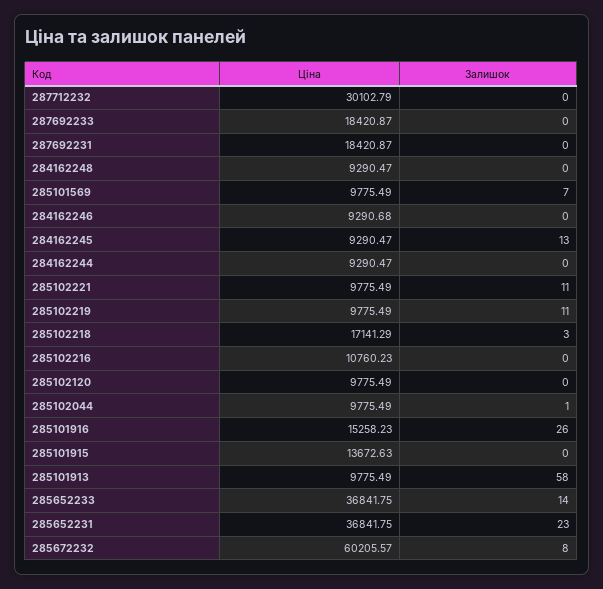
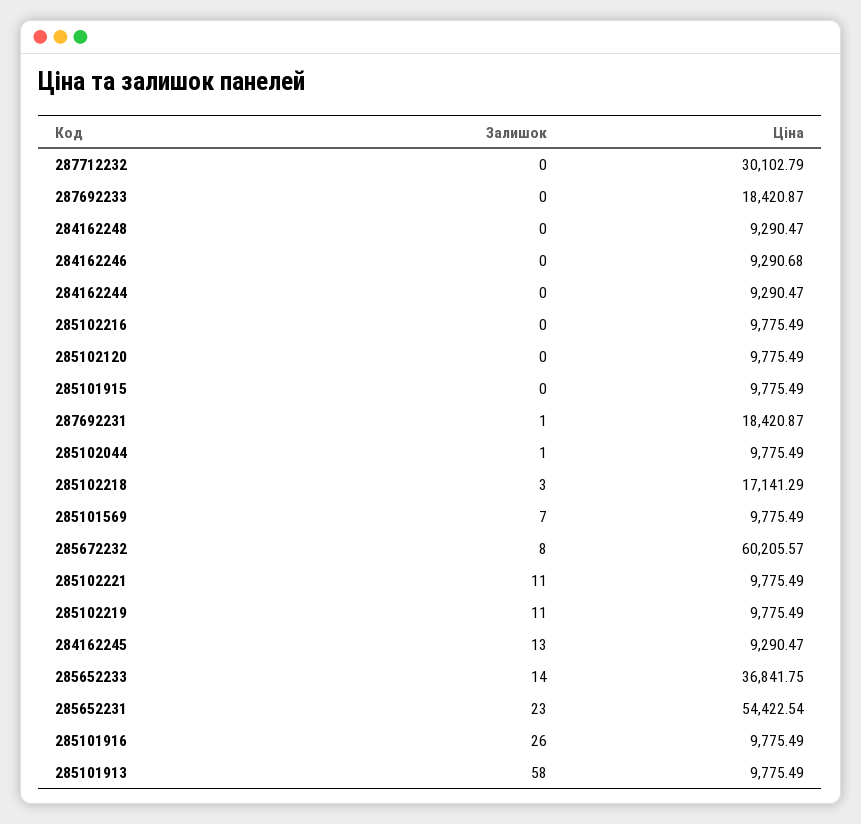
  {
    "Ціна": {
      "287712232": 30102.79,
      "287692233": 18420.87,
      "287692231": 18420.87,
      "284162248": 9290.47,
      "285101569": 9775.49,
      "284162246": 9290.68,
      "284162245": 9290.47,
      "284162244": 9290.47,
      "285102221": 9775.49,
      "285102219": 9775.49,
      "285102218": 17141.29,
-     "285102216": 10760.23,
+     "285102216": 9775.49,
      "285102120": 9775.49,
      "285102044": 9775.49,
-     "285101916": 15258.23,
+     "285101916": 9775.49,
-     "285101915": 13672.63,
+     "285101915": 9775.49,
      "285101913": 9775.49,
      "285652233": 36841.75,
-     "285652231": 36841.75,
+     "285652231": 54422.54,
      "285672232": 60205.57
    },
    "Залишок": {
      "287712232": 0,
      "287692233": 0,
-     "287692231": 0,
+     "287692231": 1,
      "284162248": 0,
      "285101569": 7,
      "284162246": 0,
      "284162245": 13,
      "284162244": 0,
      "285102221": 11,
      "285102219": 11,
      "285102218": 3,
      "285102216": 0,
      "285102120": 0,
      "285102044": 1,
      "285101916": 26,
      "285101915": 0,
      "285101913": 58,
      "285652233": 14,
      "285652231": 23,
      "285672232": 8
    }
  }

